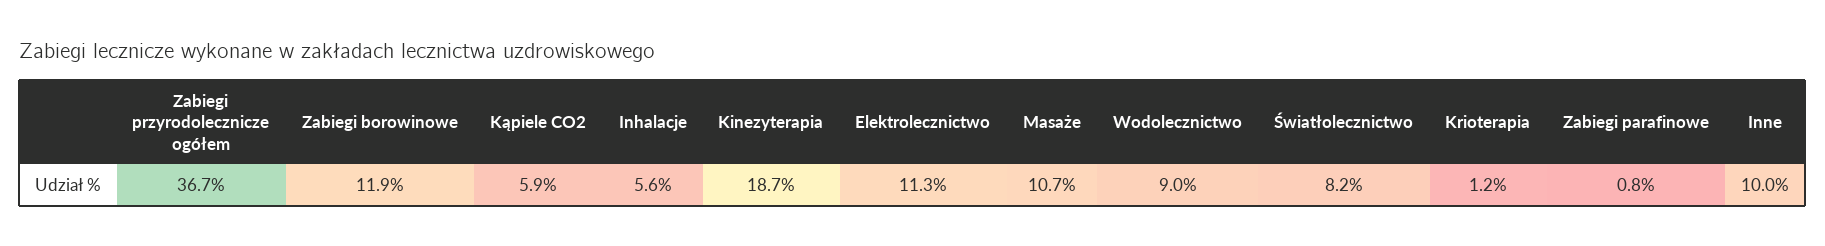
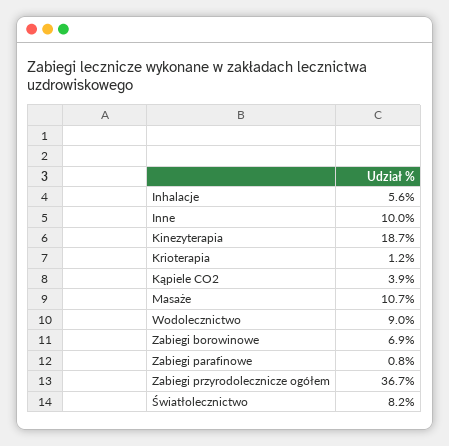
  {
    "Zabiegi przyrodolecznicze ogółem": 36.7,
-   "Zabiegi borowinowe": 11.9,
+   "Zabiegi borowinowe": 6.9,
-   "Kąpiele CO2": 5.9,
+   "Kąpiele CO2": 3.9,
    "Inhalacje": 5.6,
    "Kinezyterapia": 18.7,
-   "Elektrolecznictwo": 11.3,
    "Masaże": 10.7,
    "Wodolecznictwo": 9,
    "Światłolecznictwo": 8.2,
    "Krioterapia": 1.2,
    "Zabiegi parafinowe": 0.8,
    "Inne": 10
  }

